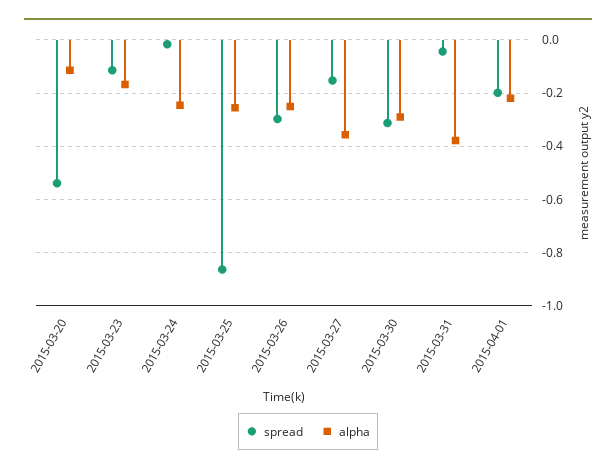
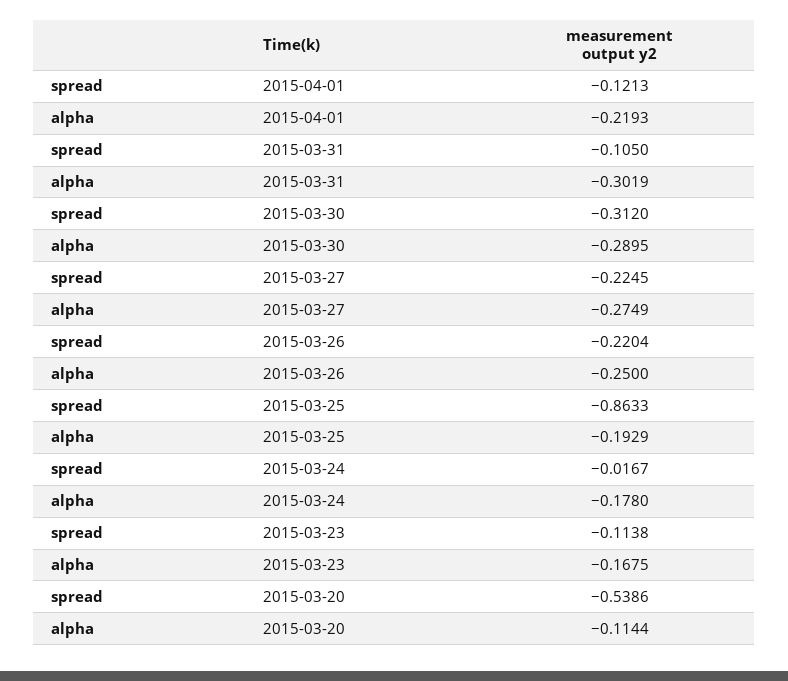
  {
    "spread": {
      "2015-03-20": -0.5386,
      "2015-03-23": -0.1138,
      "2015-03-24": -0.0167,
      "2015-03-25": -0.8633,
-     "2015-03-26": -0.3,
+     "2015-03-26": -0.2204,
-     "2015-03-27": -0.15,
+     "2015-03-27": -0.2245,
      "2015-03-30": -0.312,
-     "2015-03-31": -0.05,
+     "2015-03-31": -0.105,
-     "2015-04-01": -0.2
+     "2015-04-01": -0.1213
    },
    "alpha": {
      "2015-03-20": -0.1144,
      "2015-03-23": -0.1675,
-     "2015-03-24": -0.25,
+     "2015-03-24": -0.178,
-     "2015-03-25": -0.25,
+     "2015-03-25": -0.1929,
      "2015-03-26": -0.25,
-     "2015-03-27": -0.35,
+     "2015-03-27": -0.2749,
      "2015-03-30": -0.2895,
-     "2015-03-31": -0.375,
+     "2015-03-31": -0.3019,
      "2015-04-01": -0.2193
    }
  }

